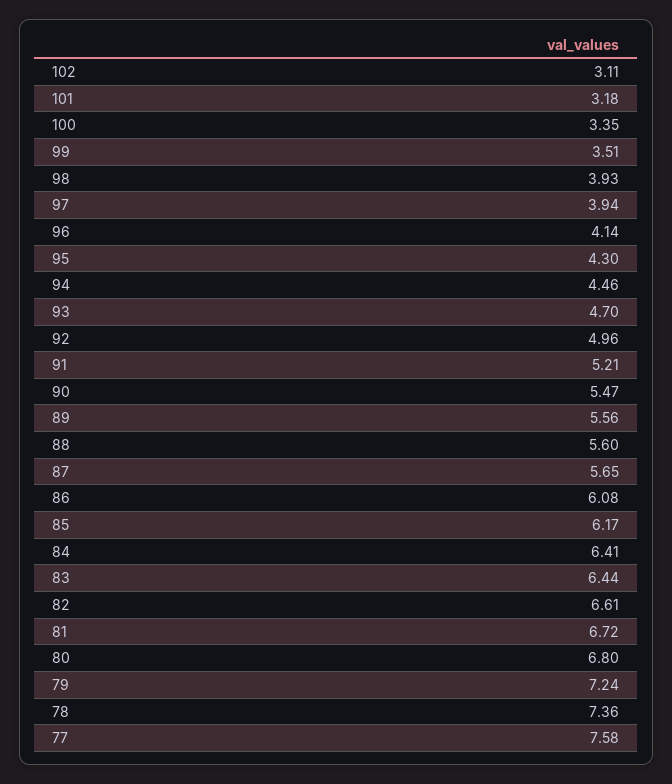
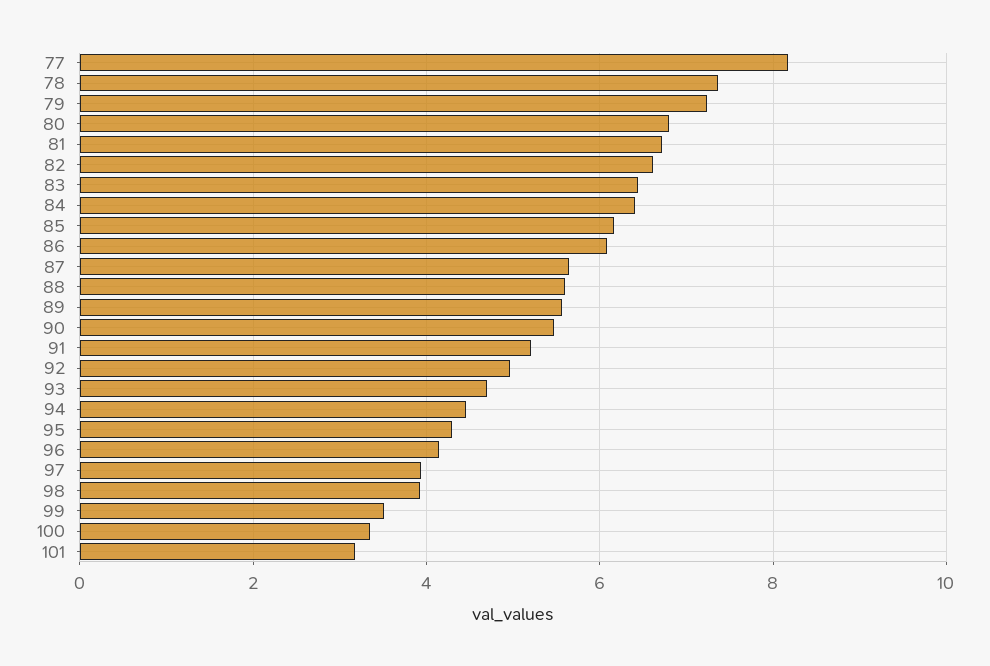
  {
-   "102": 3.11,
    "101": 3.18,
    "100": 3.35,
    "99": 3.51,
    "98": 3.93,
    "97": 3.94,
    "96": 4.14,
    "95": 4.3,
    "94": 4.46,
    "93": 4.7,
    "92": 4.96,
    "91": 5.21,
    "90": 5.47,
    "89": 5.56,
    "88": 5.6,
    "87": 5.65,
    "86": 6.08,
    "85": 6.17,
    "84": 6.41,
    "83": 6.44,
    "82": 6.61,
    "81": 6.72,
    "80": 6.8,
    "79": 7.24,
    "78": 7.36,
-   "77": 7.58
+   "77": 8.2
  }

